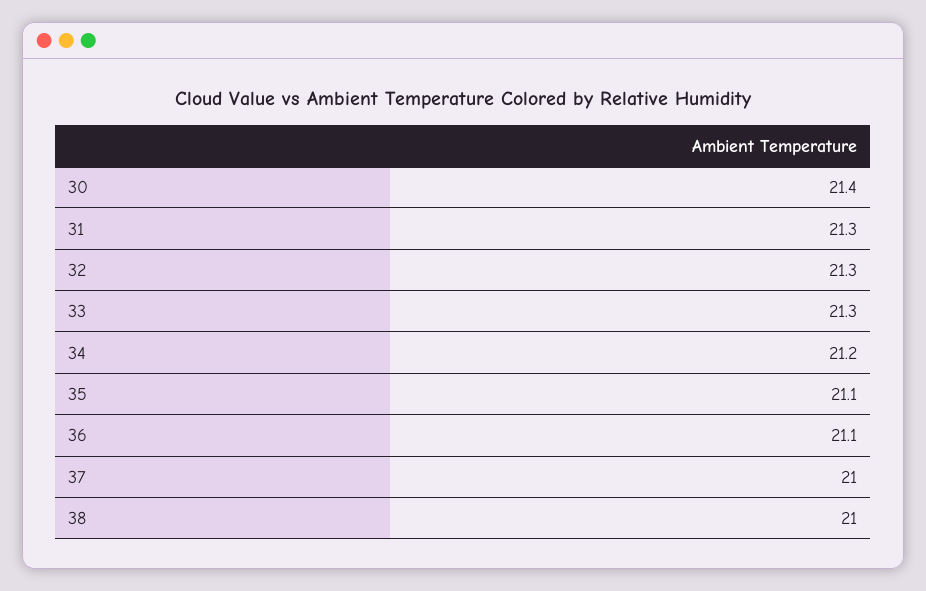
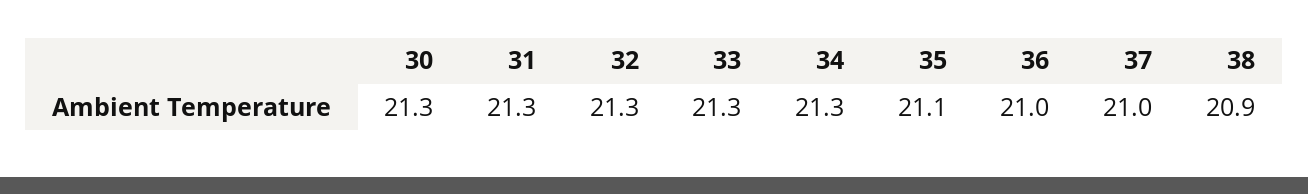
  {
-   "30": 21.4,
+   "30": 21.3,
    "31": 21.3,
    "32": 21.3,
    "33": 21.3,
-   "34": 21.2,
+   "34": 21.3,
    "35": 21.1,
-   "36": 21.1,
+   "36": 21,
    "37": 21,
-   "38": 21
+   "38": 20.9
  }

